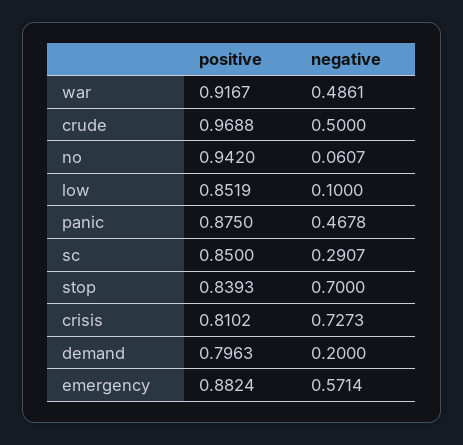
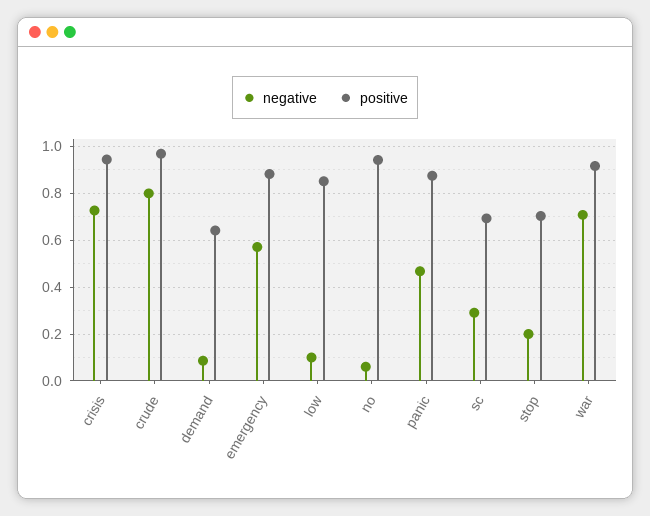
  {
    "positive": {
      "war": 0.9167,
      "crude": 0.9688,
      "no": 0.942,
      "low": 0.8519,
      "panic": 0.875,
-     "sc": 0.85,
+     "sc": 0.7,
-     "stop": 0.8393,
+     "stop": 0.7,
-     "crisis": 0.8102,
+     "crisis": 0.95,
-     "demand": 0.7963,
+     "demand": 0.65,
      "emergency": 0.8824
    },
    "negative": {
-     "war": 0.4861,
+     "war": 0.7,
-     "crude": 0.5,
+     "crude": 0.8,
      "no": 0.0607,
      "low": 0.1,
      "panic": 0.4678,
      "sc": 0.2907,
-     "stop": 0.7,
+     "stop": 0.2,
      "crisis": 0.7273,
-     "demand": 0.2,
+     "demand": 0.1,
      "emergency": 0.5714
    }
  }

